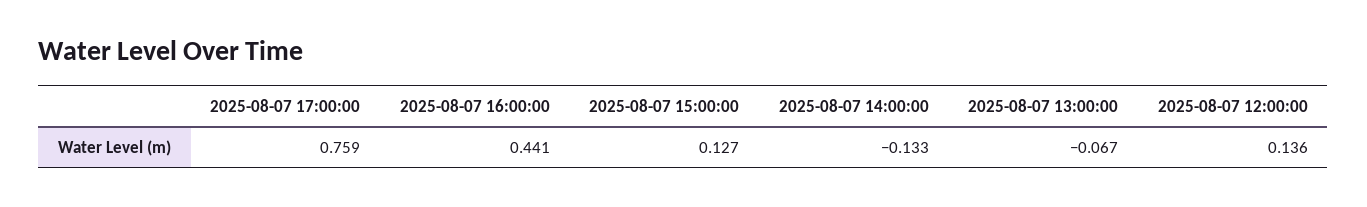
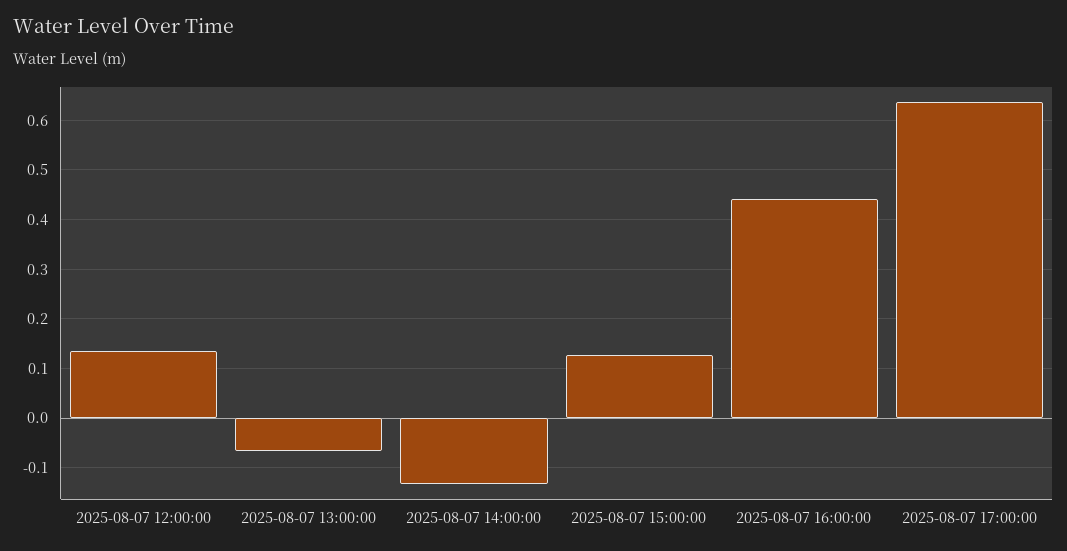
  {
-   "2025-08-07 17:00:00": 0.759,
+   "2025-08-07 17:00:00": 0.64,
    "2025-08-07 16:00:00": 0.441,
    "2025-08-07 15:00:00": 0.127,
    "2025-08-07 14:00:00": -0.133,
    "2025-08-07 13:00:00": -0.067,
    "2025-08-07 12:00:00": 0.136
  }

